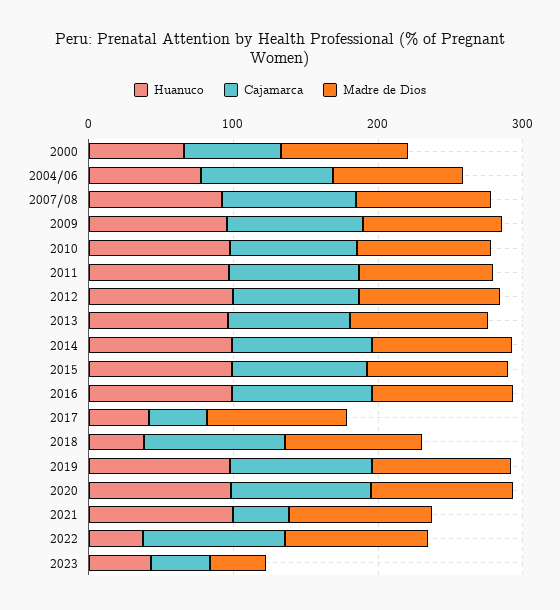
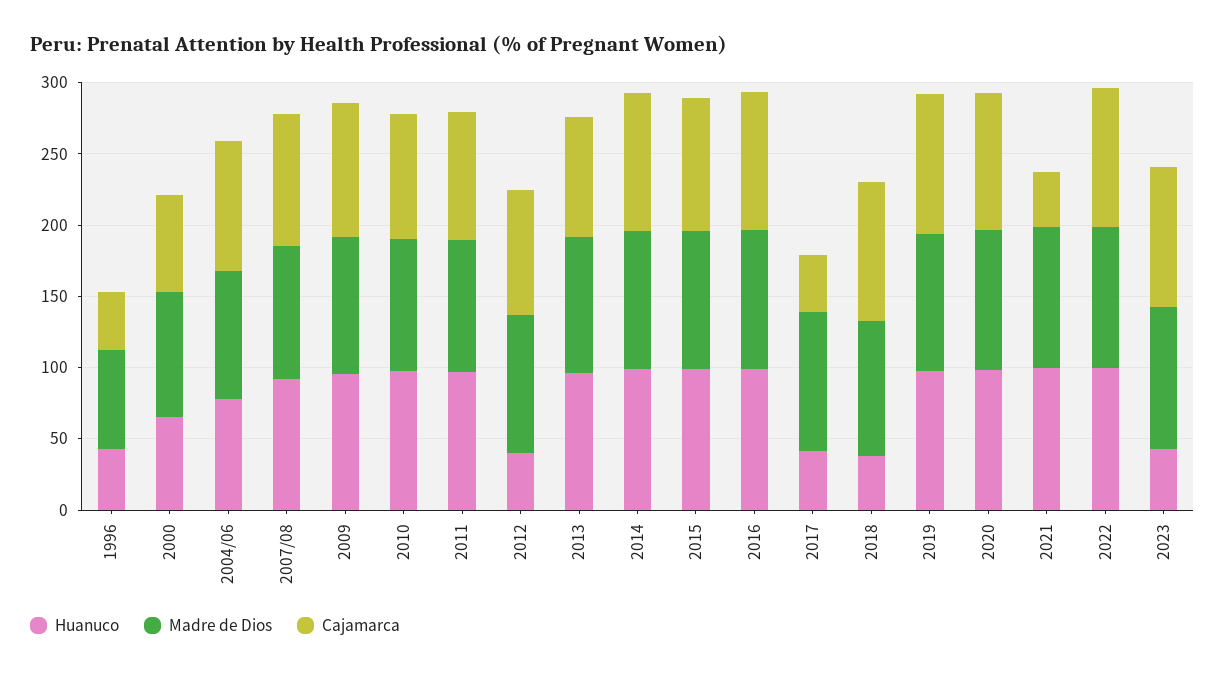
  {
    "Huanuco": {
      "2000": 70,
      "2004/06": 80,
      "2007/08": 90,
      "2009": 100,
      "2010": 100,
      "2011": 100,
-     "2012": 100,
+     "2012": 40,
      "2013": 100,
      "2014": 100,
      "2015": 100,
      "2016": 100,
      "2017": 40,
      "2018": 40,
      "2019": 100,
      "2020": 100,
      "2021": 100,
-     "2022": 40,
+     "2022": 100,
-     "2023": 40
+     "2023": 40,
+     "1996": 40
    },
    "Cajamarca": {
      "2000": 70,
      "2004/06": 90,
      "2007/08": 90,
      "2009": 90,
      "2010": 90,
      "2011": 90,
      "2012": 90,
      "2013": 80,
      "2014": 100,
      "2015": 90,
      "2016": 100,
      "2017": 40,
      "2018": 100,
      "2019": 100,
      "2020": 100,
      "2021": 40,
      "2022": 100,
-     "2023": 40
+     "2023": 100,
+     "1996": 40
    },
    "Madre de Dios": {
      "2000": 90,
      "2004/06": 90,
      "2007/08": 90,
      "2009": 100,
      "2010": 90,
      "2011": 90,
      "2012": 100,
      "2013": 90,
      "2014": 100,
      "2015": 100,
      "2016": 100,
      "2017": 100,
      "2018": 90,
      "2019": 100,
      "2020": 100,
      "2021": 100,
      "2022": 100,
-     "2023": 40
+     "2023": 100,
+     "1996": 70
    }
  }

